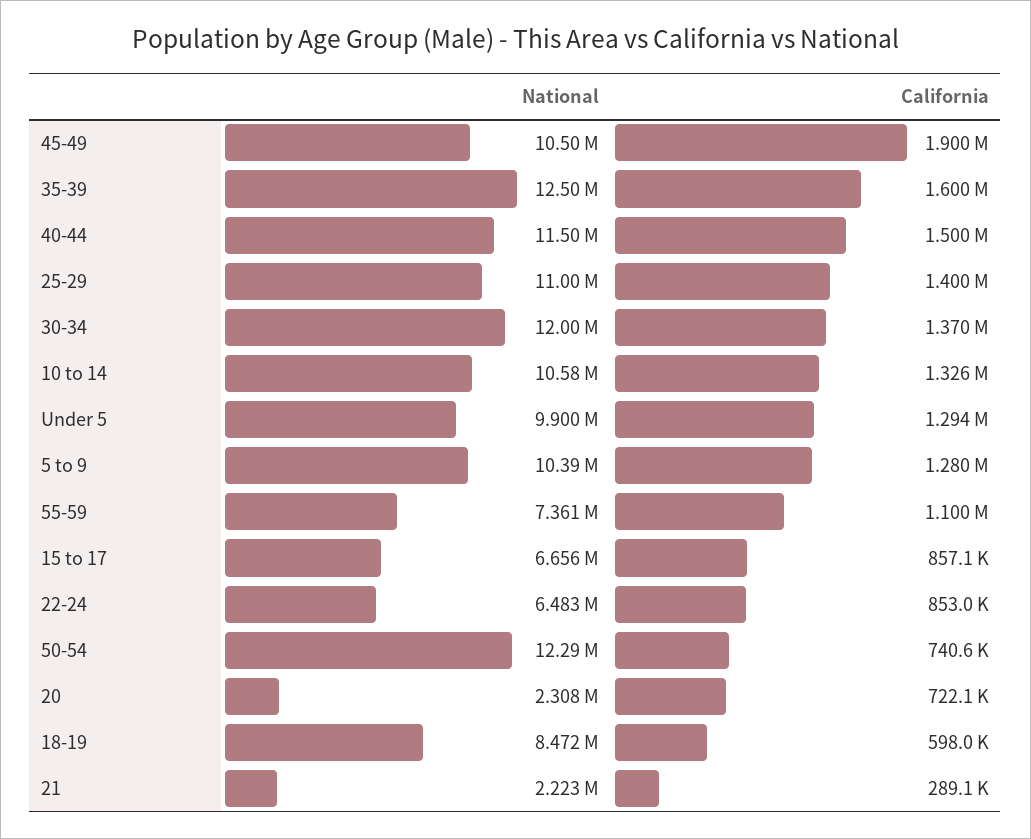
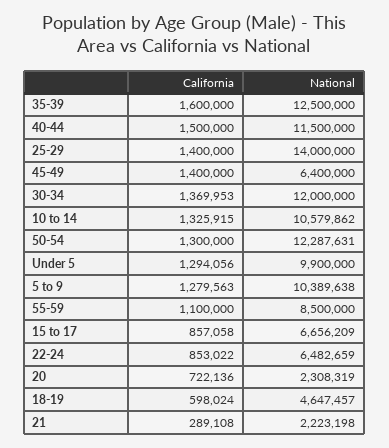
  {
    "National": {
-     "45-49": 10500000,
+     "45-49": 6400000,
      "35-39": 12500000,
      "40-44": 11500000,
-     "25-29": 11000000,
+     "25-29": 14000000,
      "30-34": 12000000,
      "10 to 14": 10579862,
      "Under 5": 9900000,
      "5 to 9": 10389638,
-     "55-59": 7361000,
+     "55-59": 8500000,
      "15 to 17": 6656209,
      "22-24": 6482659,
      "50-54": 12287631,
      "20": 2308319,
-     "18-19": 8472000,
+     "18-19": 4647457,
      "21": 2223198
    },
    "California": {
-     "45-49": 1900000,
+     "45-49": 1400000,
      "35-39": 1600000,
      "40-44": 1500000,
      "25-29": 1400000,
      "30-34": 1369953,
      "10 to 14": 1325915,
      "Under 5": 1294056,
      "5 to 9": 1279563,
      "55-59": 1100000,
      "15 to 17": 857058,
      "22-24": 853022,
-     "50-54": 740600,
+     "50-54": 1300000,
      "20": 722136,
      "18-19": 598024,
      "21": 289108
    }
  }

